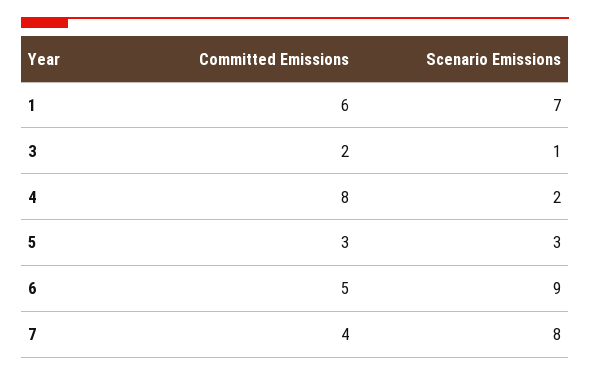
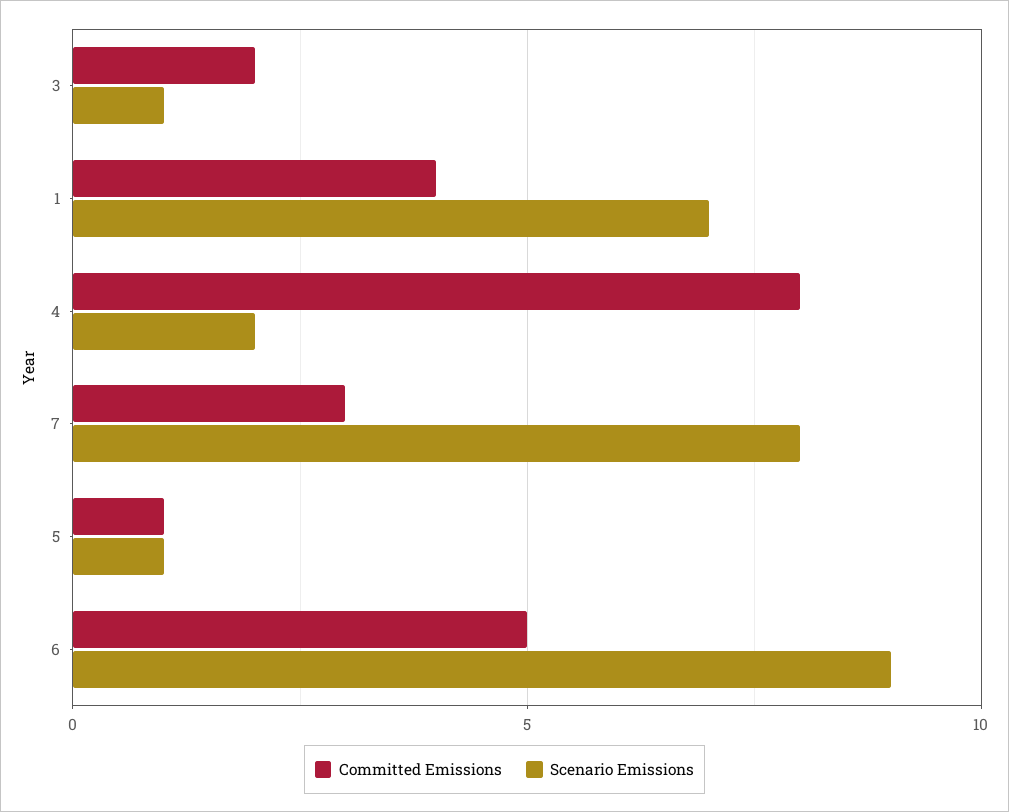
  {
    "Committed Emissions": {
-     "1": 6,
+     "1": 4,
      "3": 2,
      "4": 8,
-     "5": 3,
+     "5": 1,
      "6": 5,
-     "7": 4
+     "7": 3
    },
    "Scenario Emissions": {
      "1": 7,
      "3": 1,
      "4": 2,
-     "5": 3,
+     "5": 1,
      "6": 9,
      "7": 8
    }
  }

